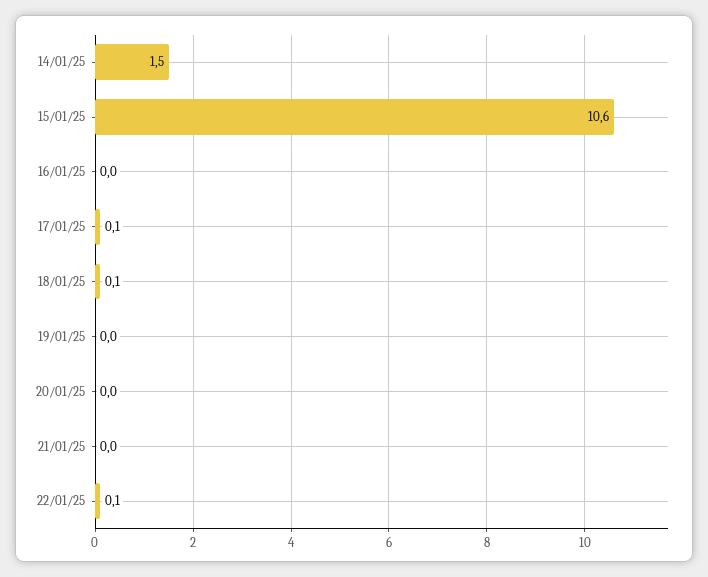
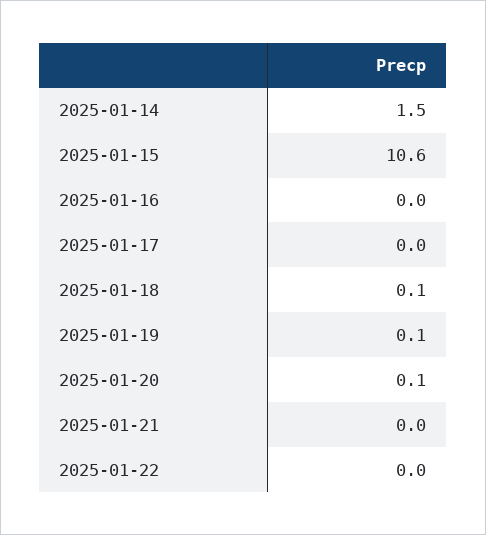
  {
    "14/01/25": 1.5,
    "15/01/25": 10.6,
    "16/01/25": 0,
-   "17/01/25": 0.1,
+   "17/01/25": 0,
    "18/01/25": 0.1,
-   "19/01/25": 0,
+   "19/01/25": 0.1,
-   "20/01/25": 0,
+   "20/01/25": 0.1,
    "21/01/25": 0,
-   "22/01/25": 0.1
+   "22/01/25": 0
  }

